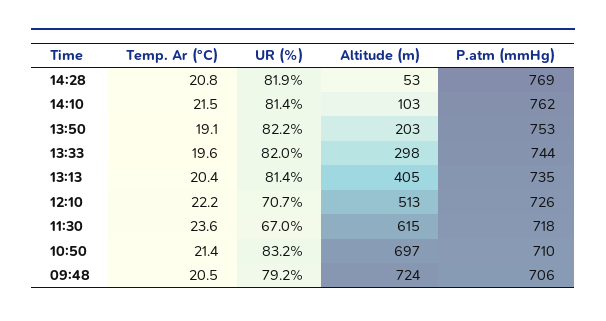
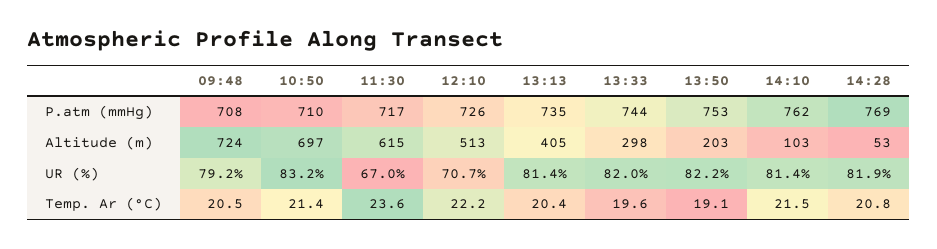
  {
    "Temp. Ar (°C)": {
      "14:28": 20.8,
      "14:10": 21.5,
      "13:50": 19.1,
      "13:33": 19.6,
      "13:13": 20.4,
      "12:10": 22.2,
      "11:30": 23.6,
      "10:50": 21.4,
      "09:48": 20.5
    },
    "UR (%)": {
      "14:28": 81.9,
      "14:10": 81.4,
      "13:50": 82.2,
      "13:33": 82,
      "13:13": 81.4,
      "12:10": 70.7,
      "11:30": 67,
      "10:50": 83.2,
      "09:48": 79.2
    },
    "Altitude (m)": {
      "14:28": 53,
      "14:10": 103,
      "13:50": 203,
      "13:33": 298,
      "13:13": 405,
      "12:10": 513,
      "11:30": 615,
      "10:50": 697,
      "09:48": 724
    },
    "P.atm (mmHg)": {
      "14:28": 769,
      "14:10": 762,
      "13:50": 753,
      "13:33": 744,
      "13:13": 735,
      "12:10": 726,
-     "11:30": 718,
+     "11:30": 717,
      "10:50": 710,
-     "09:48": 706
+     "09:48": 708
    }
  }

